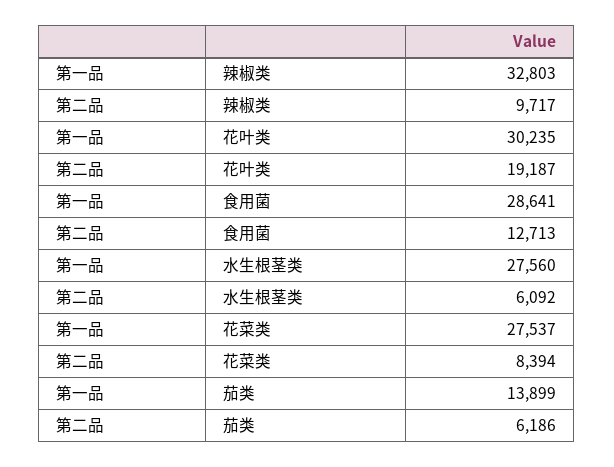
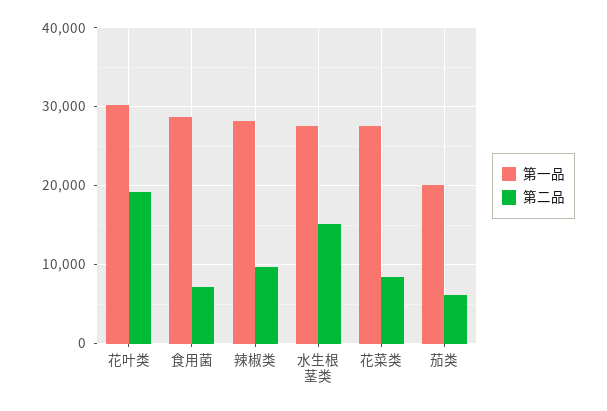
  {
    "第一品": {
-     "辣椒类": 32803,
+     "辣椒类": 28000,
      "花叶类": 30235,
      "食用菌": 28641,
      "水生根茎类": 27560,
      "花菜类": 27537,
-     "茄类": 13899
+     "茄类": 20000
    },
    "第二品": {
      "辣椒类": 9717,
      "花叶类": 19187,
-     "食用菌": 12713,
+     "食用菌": 7000,
-     "水生根茎类": 6092,
+     "水生根茎类": 15000,
      "花菜类": 8394,
      "茄类": 6186
    }
  }

